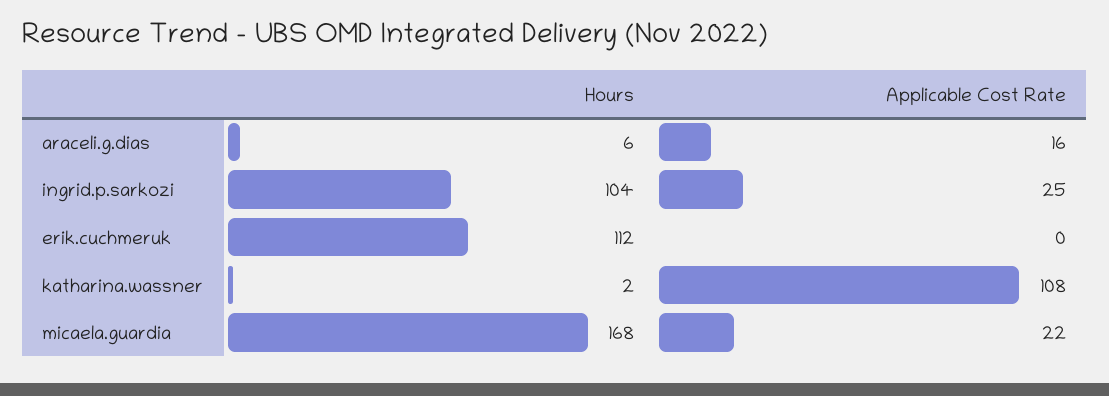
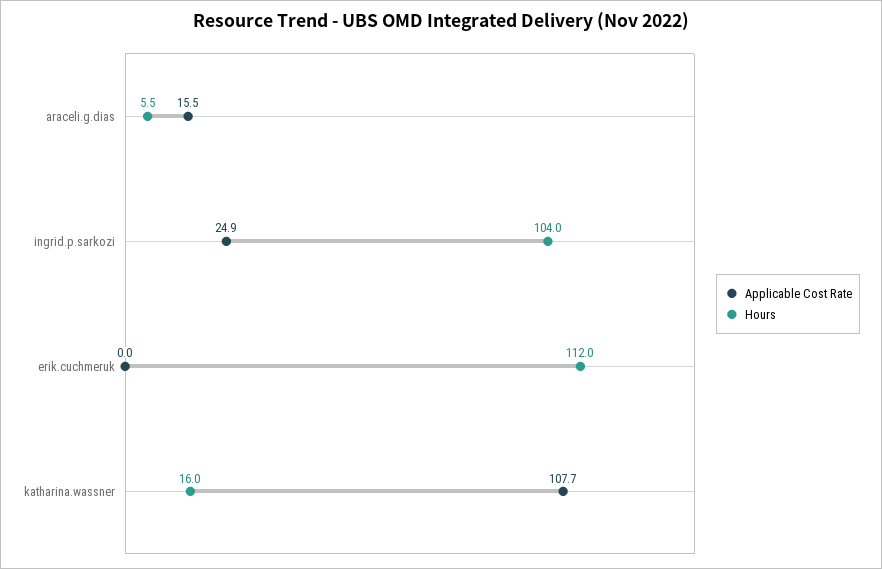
  {
    "Hours": {
      "araceli.g.dias": 5.5,
      "ingrid.p.sarkozi": 104,
      "erik.cuchmeruk": 112,
-     "katharina.wassner": 2,
+     "katharina.wassner": 16
-     "micaela.guardia": 168
    },
    "Applicable Cost Rate": {
      "araceli.g.dias": 15.5,
      "ingrid.p.sarkozi": 24.9,
      "erik.cuchmeruk": 0,
-     "katharina.wassner": 107.7,
+     "katharina.wassner": 107.7
-     "micaela.guardia": 22
    }
  }

